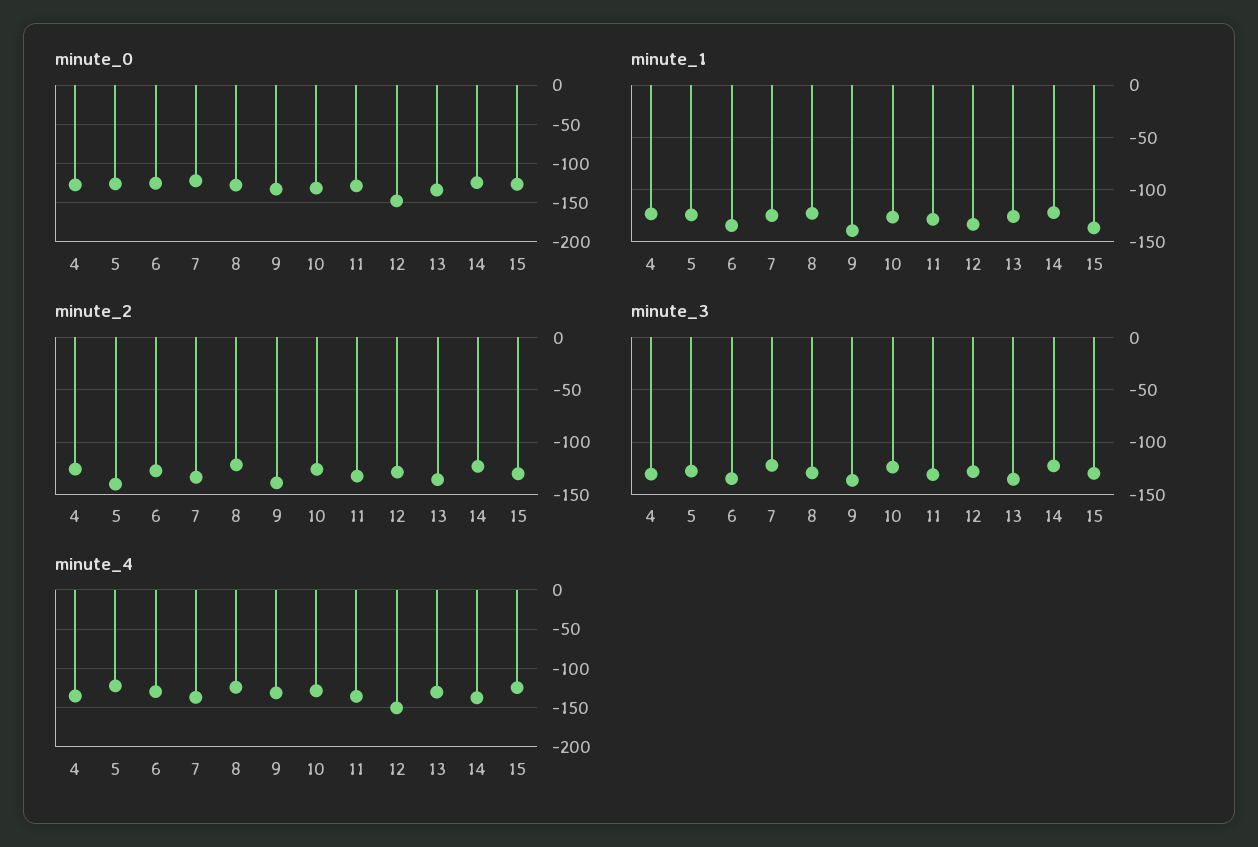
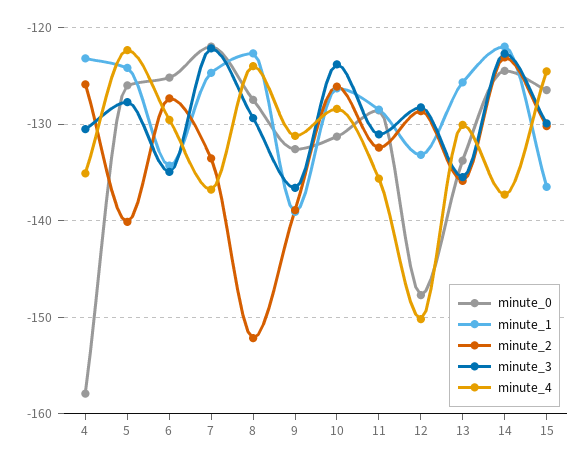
  {
    "minute_0": {
-     "4": -130,
+     "4": -158,
      "5": -126,
      "6": -125,
      "7": -122,
      "8": -128,
      "9": -133,
      "10": -131,
      "11": -129,
      "12": -148,
      "13": -134,
      "14": -125,
      "15": -127
    },
    "minute_1": {
      "4": -123,
      "5": -124,
      "6": -134,
      "7": -125,
      "8": -123,
      "9": -139,
      "10": -126,
      "11": -129,
      "12": -133,
      "13": -126,
      "14": -122,
      "15": -137
    },
    "minute_2": {
      "4": -126,
      "5": -140,
      "6": -127,
      "7": -134,
-     "8": -120,
+     "8": -152,
      "9": -139,
      "10": -126,
      "11": -132,
      "12": -129,
      "13": -136,
      "14": -123,
      "15": -130
    },
    "minute_3": {
      "4": -131,
      "5": -128,
      "6": -135,
      "7": -122,
      "8": -129,
      "9": -137,
      "10": -124,
      "11": -131,
      "12": -128,
      "13": -136,
      "14": -123,
      "15": -130
    },
    "minute_4": {
      "4": -135,
      "5": -122,
      "6": -130,
      "7": -137,
      "8": -124,
      "9": -131,
      "10": -128,
      "11": -136,
      "12": -150,
      "13": -130,
      "14": -137,
      "15": -125
    }
  }

